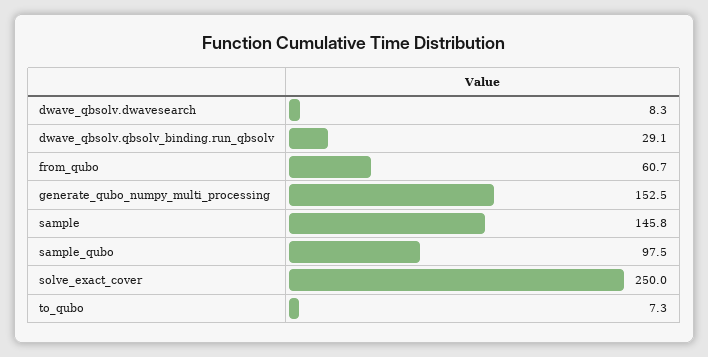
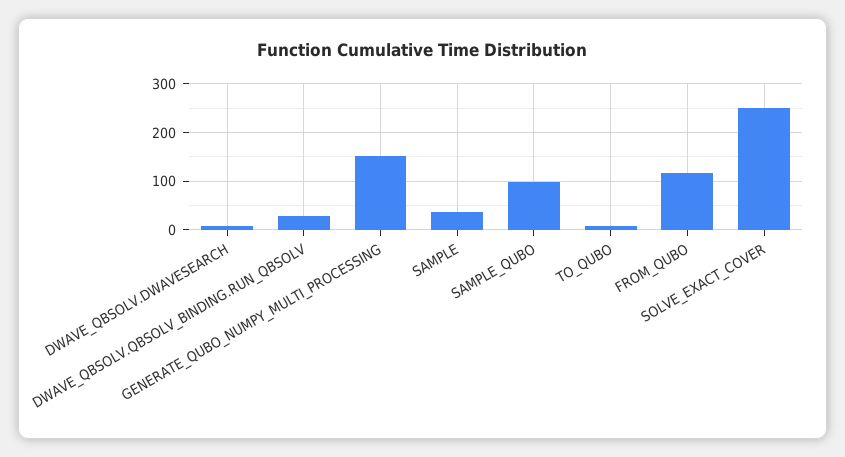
  {
    "dwave_qbsolv.dwavesearch": 8.3,
    "dwave_qbsolv.qbsolv_binding.run_qbsolv": 29.1,
-   "from_qubo": 60.7,
+   "from_qubo": 120,
    "generate_qubo_numpy_multi_processing": 152.5,
-   "sample": 145.8,
+   "sample": 40,
    "sample_qubo": 97.5,
    "solve_exact_cover": 250,
    "to_qubo": 7.3
  }

